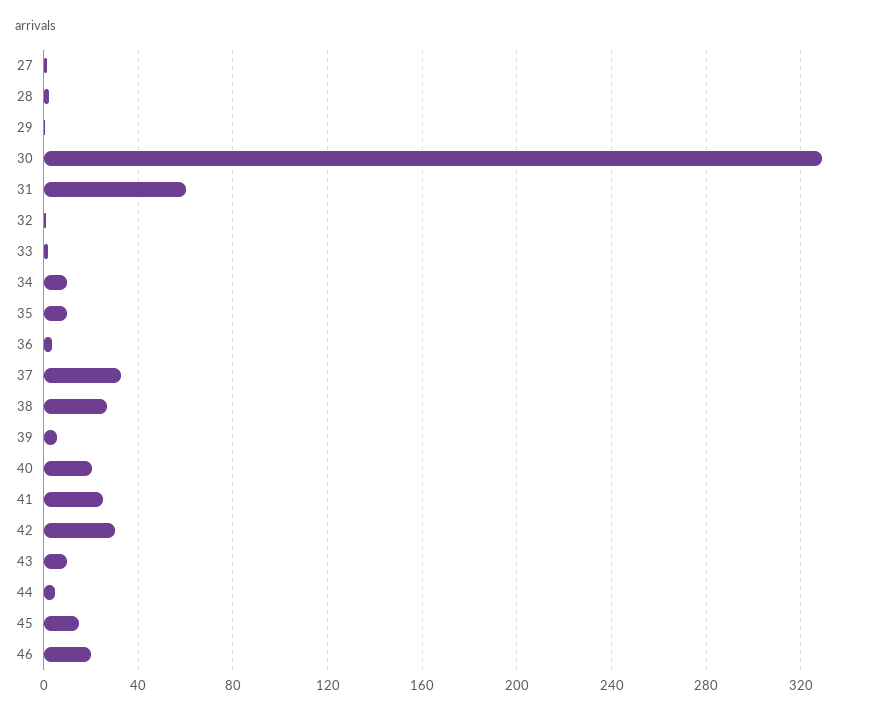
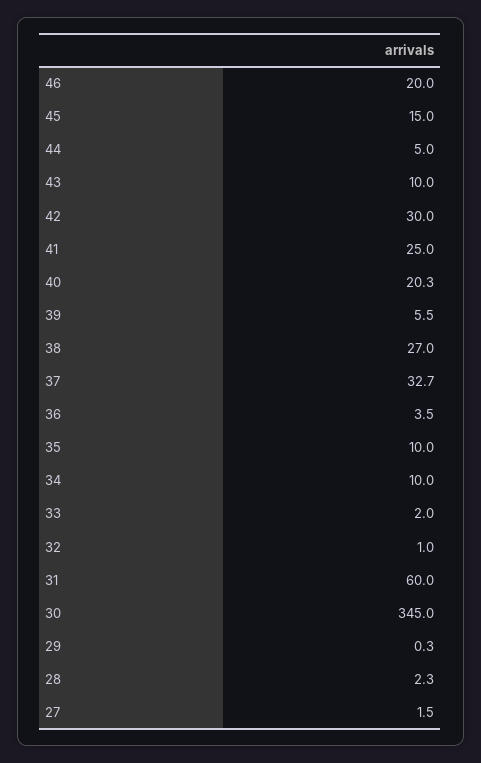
  {
    "27": 1.5,
    "28": 2.3,
    "29": 0.3,
-   "30": 330,
+   "30": 345,
    "31": 60,
    "32": 1,
    "33": 2,
    "34": 10,
    "35": 10,
    "36": 3.5,
    "37": 32.7,
    "38": 27,
    "39": 5.5,
    "40": 20.3,
    "41": 25,
    "42": 30,
    "43": 10,
    "44": 5,
    "45": 15,
    "46": 20
  }

